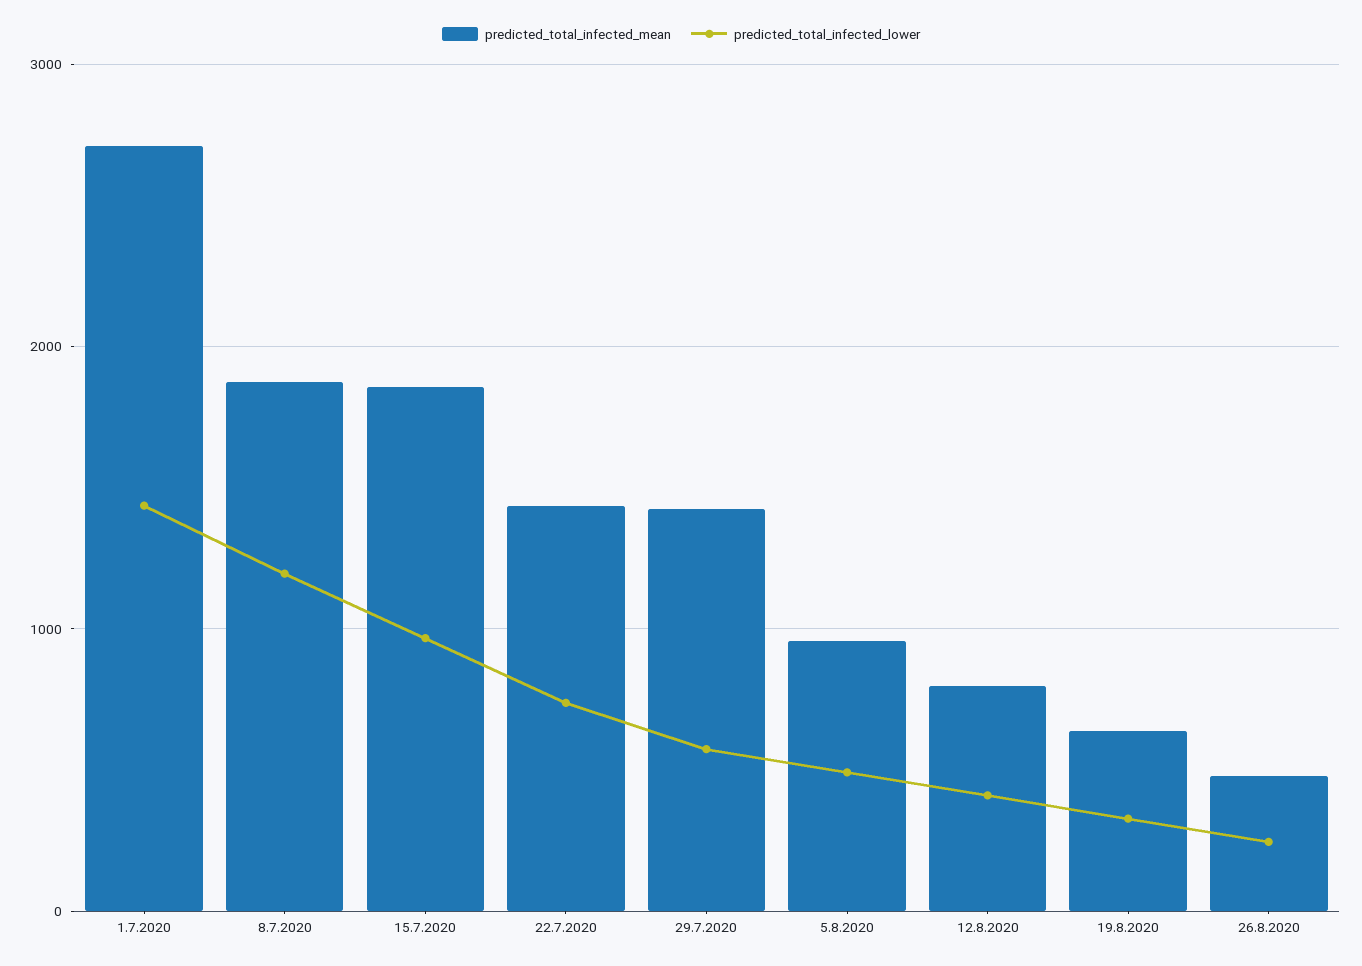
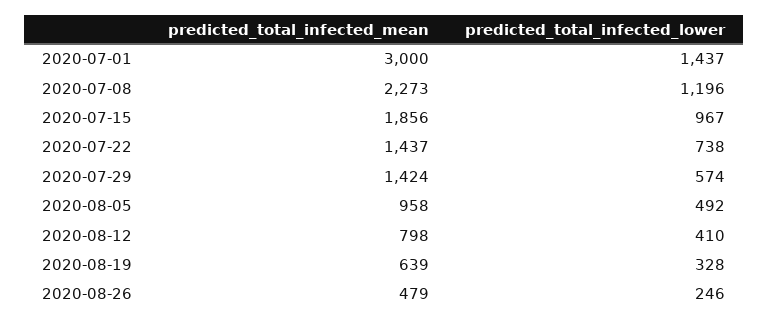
  {
    "predicted_total_infected_mean": {
-     "1.7.2020": 2700,
+     "1.7.2020": 3000,
-     "8.7.2020": 1900,
+     "8.7.2020": 2273,
      "15.7.2020": 1856,
      "22.7.2020": 1437,
      "29.7.2020": 1424,
      "5.8.2020": 958,
      "12.8.2020": 798,
      "19.8.2020": 639,
      "26.8.2020": 479
    },
    "predicted_total_infected_lower": {
      "1.7.2020": 1437,
      "8.7.2020": 1196,
      "15.7.2020": 967,
      "22.7.2020": 738,
      "29.7.2020": 574,
      "5.8.2020": 492,
      "12.8.2020": 410,
      "19.8.2020": 328,
      "26.8.2020": 246
    }
  }

